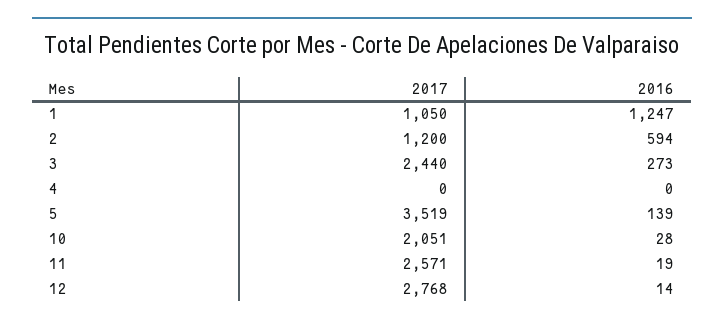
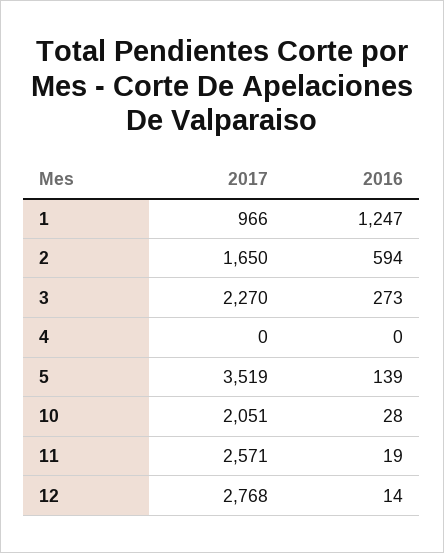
  {
    "2017": {
-     "1": 1050,
+     "1": 966,
-     "2": 1200,
+     "2": 1650,
-     "3": 2440,
+     "3": 2270,
      "4": 0,
      "5": 3519,
      "10": 2051,
      "11": 2571,
      "12": 2768
    },
    "2016": {
      "1": 1247,
      "2": 594,
      "3": 273,
      "4": 0,
      "5": 139,
      "10": 28,
      "11": 19,
      "12": 14
    }
  }

